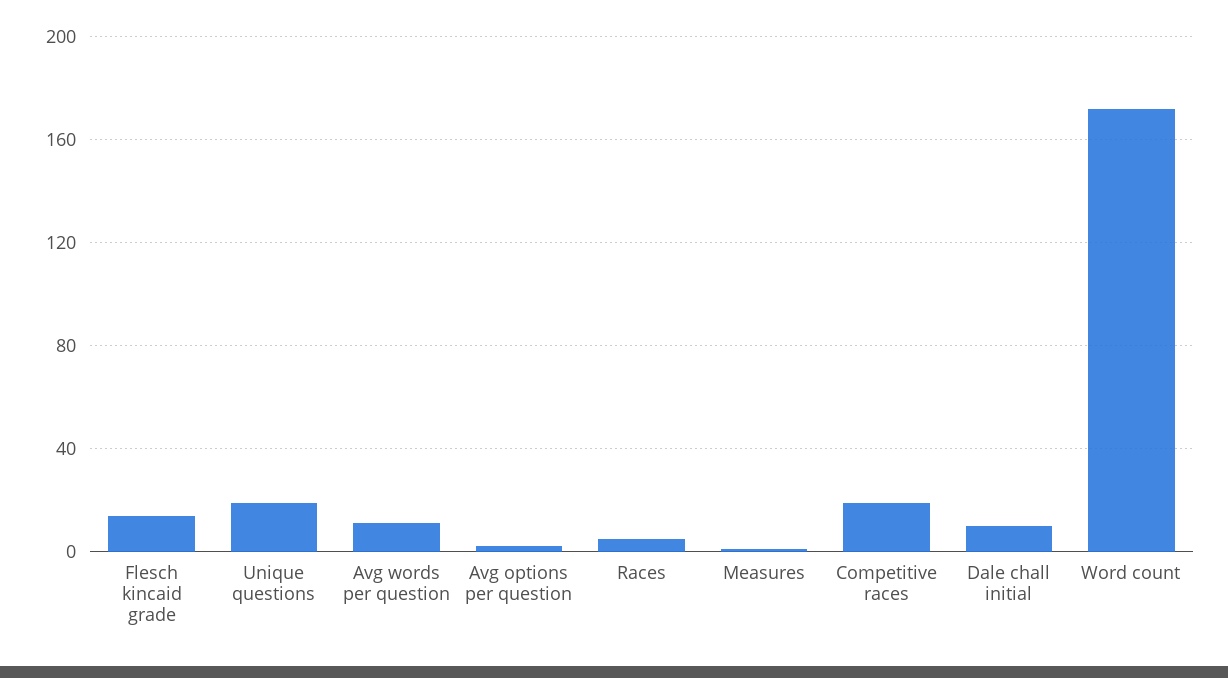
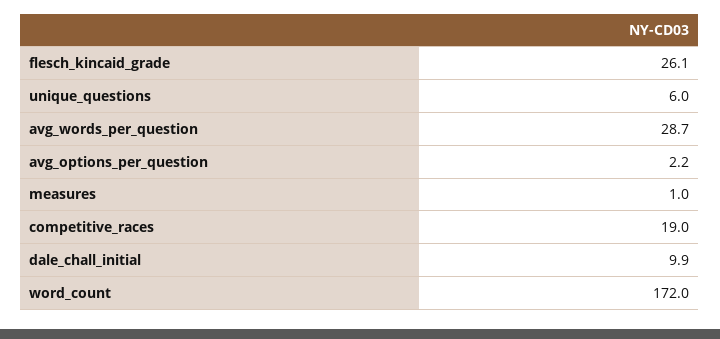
  {
-   "Flesch kincaid grade": 15,
+   "Flesch kincaid grade": 26.1,
-   "Unique questions": 20,
+   "Unique questions": 6,
-   "Avg words per question": 10,
+   "Avg words per question": 28.7,
    "Avg options per question": 2.2,
-   "Races": 5,
    "Measures": 1,
    "Competitive races": 19,
    "Dale chall initial": 9.9,
    "Word count": 172
  }

